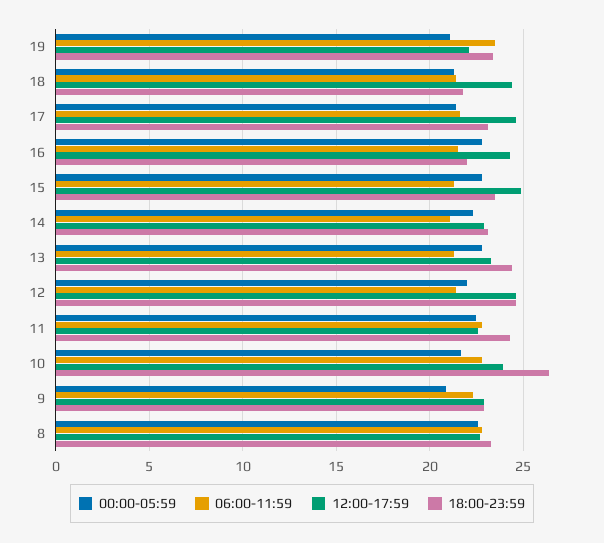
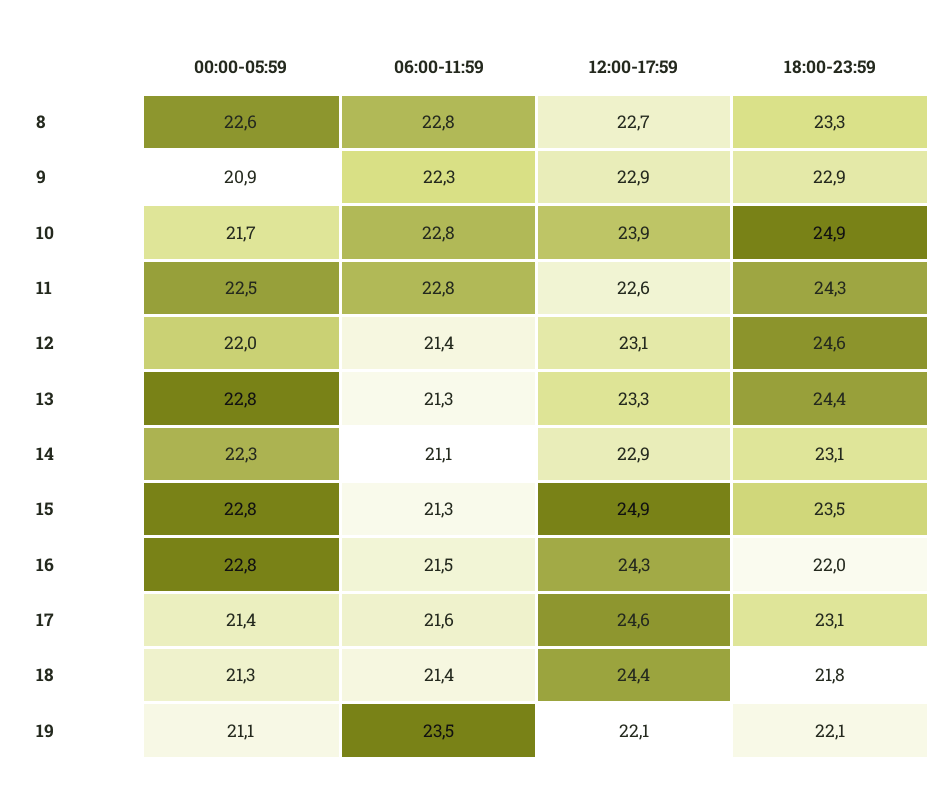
  {
    "00:00-05:59": {
      "19": 21.1,
      "18": 21.3,
      "17": 21.4,
      "16": 22.8,
      "15": 22.8,
      "14": 22.3,
      "13": 22.8,
      "12": 22,
      "11": 22.5,
      "10": 21.7,
      "9": 20.9,
      "8": 22.6
    },
    "06:00-11:59": {
      "19": 23.5,
      "18": 21.4,
      "17": 21.6,
      "16": 21.5,
      "15": 21.3,
      "14": 21.1,
      "13": 21.3,
      "12": 21.4,
      "11": 22.8,
      "10": 22.8,
      "9": 22.3,
      "8": 22.8
    },
    "12:00-17:59": {
      "19": 22.1,
      "18": 24.4,
      "17": 24.6,
      "16": 24.3,
      "15": 24.9,
      "14": 22.9,
      "13": 23.3,
-     "12": 24.5,
+     "12": 23.1,
      "11": 22.6,
      "10": 23.9,
      "9": 22.9,
      "8": 22.7
    },
    "18:00-23:59": {
-     "19": 23.5,
+     "19": 22.1,
      "18": 21.8,
      "17": 23.1,
      "16": 22,
      "15": 23.5,
      "14": 23.1,
      "13": 24.4,
      "12": 24.6,
      "11": 24.3,
-     "10": 26.5,
+     "10": 24.9,
      "9": 22.9,
      "8": 23.3
    }
  }

